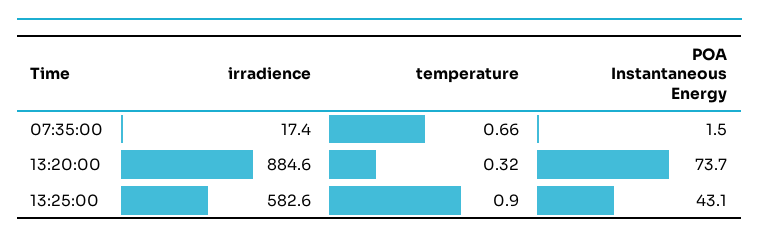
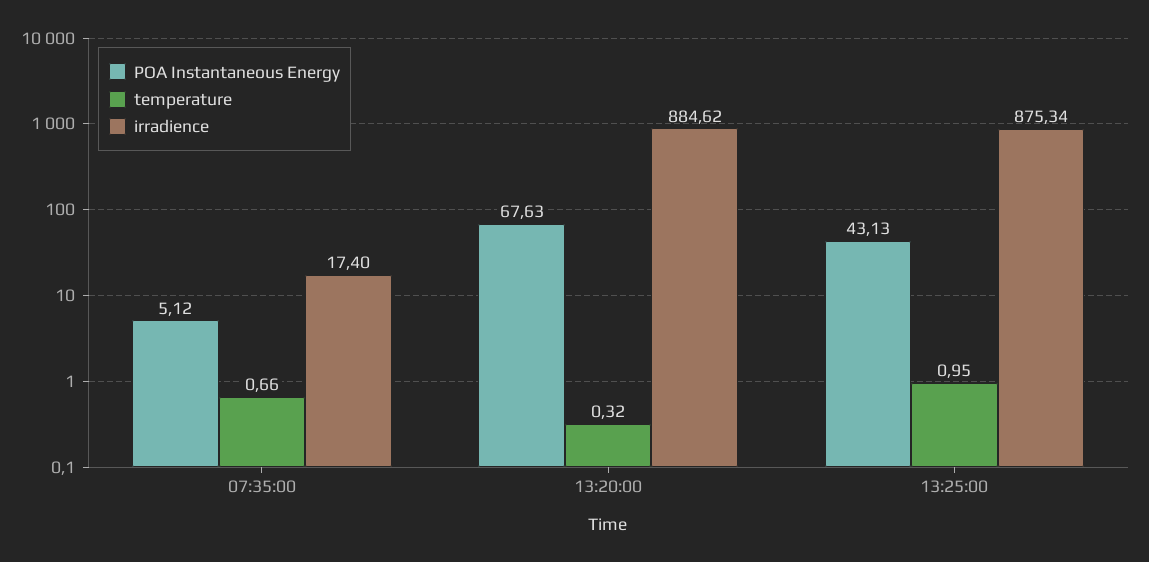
  {
    "irradience": {
      "07:35:00": 17.4,
      "13:20:00": 884.62,
-     "13:25:00": 582.6
+     "13:25:00": 875.34
    },
    "temperature": {
      "07:35:00": 0.66,
      "13:20:00": 0.32,
-     "13:25:00": 0.9
+     "13:25:00": 0.95
    },
    "POA Instantaneous Energy": {
-     "07:35:00": 1.5,
+     "07:35:00": 5.12,
-     "13:20:00": 73.7,
+     "13:20:00": 67.63,
      "13:25:00": 43.13
    }
  }

